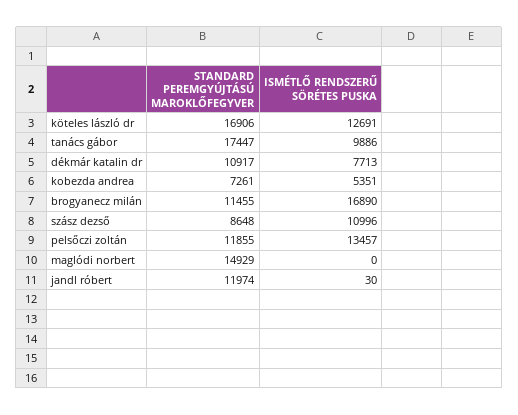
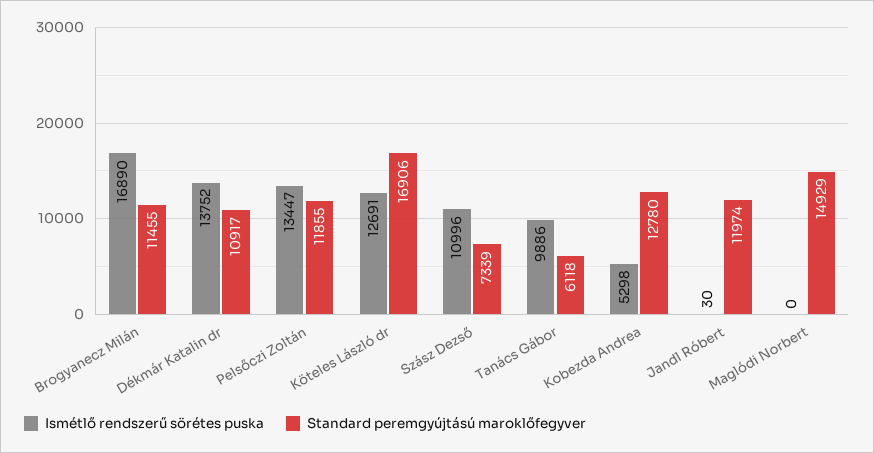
  {
    "STANDARD PEREMGYÚJTÁSÚ MAROKLŐFEGYVER": {
      "köteles lászló dr": 16906,
-     "tanács gábor": 17447,
+     "tanács gábor": 6118,
      "dékmár katalin dr": 10917,
-     "kobezda andrea": 7261,
+     "kobezda andrea": 12780,
      "brogyanecz milán": 11455,
-     "szász dezső": 8648,
+     "szász dezső": 7339,
      "pelsőczi zoltán": 11855,
      "maglódi norbert": 14929,
      "jandl róbert": 11974
    },
    "ISMÉTLŐ RENDSZERŰ SÖRÉTES PUSKA": {
      "köteles lászló dr": 12691,
      "tanács gábor": 9886,
-     "dékmár katalin dr": 7713,
+     "dékmár katalin dr": 13752,
-     "kobezda andrea": 5351,
+     "kobezda andrea": 5298,
      "brogyanecz milán": 16890,
      "szász dezső": 10996,
-     "pelsőczi zoltán": 13457,
+     "pelsőczi zoltán": 13447,
      "maglódi norbert": 0,
      "jandl róbert": 30
    }
  }

